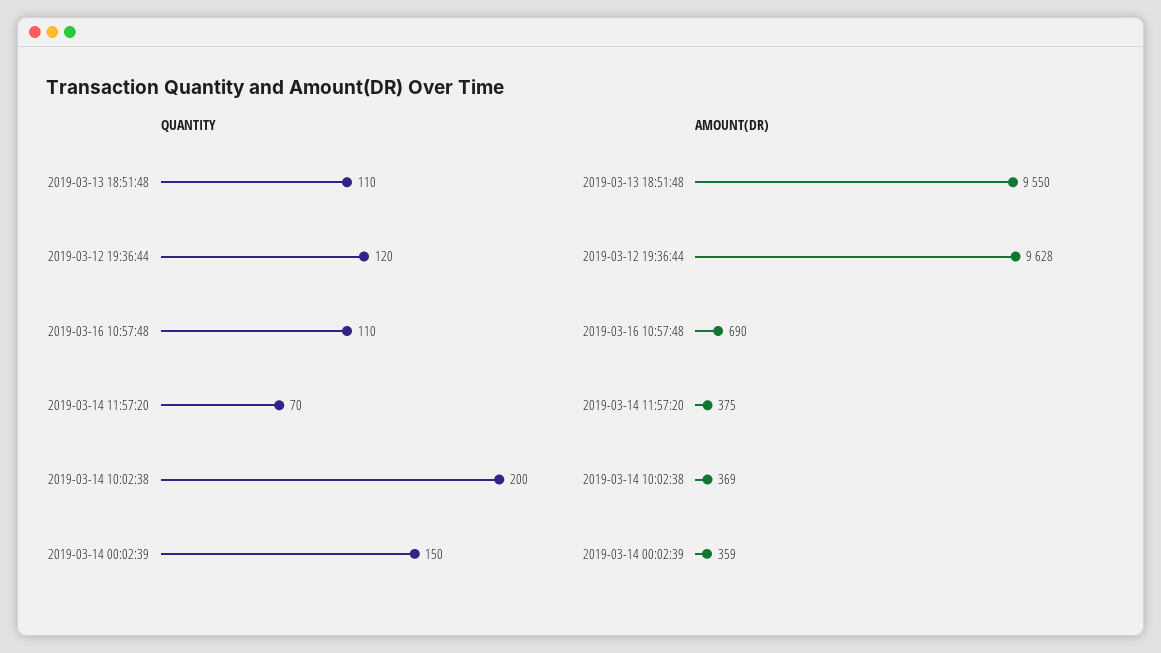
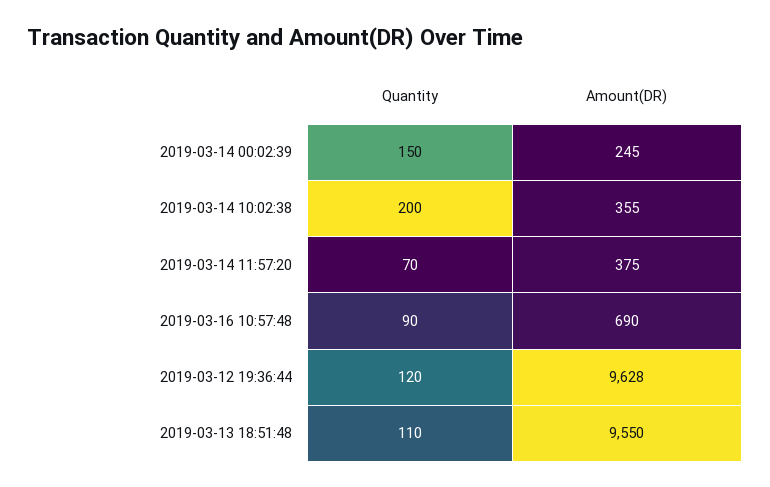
  {
    "QUANTITY": {
      "2019-03-13 18:51:48": 110,
      "2019-03-12 19:36:44": 120,
-     "2019-03-16 10:57:48": 110,
+     "2019-03-16 10:57:48": 90,
      "2019-03-14 11:57:20": 70,
      "2019-03-14 10:02:38": 200,
      "2019-03-14 00:02:39": 150
    },
    "AMOUNT(DR)": {
      "2019-03-13 18:51:48": 9550,
      "2019-03-12 19:36:44": 9628,
      "2019-03-16 10:57:48": 690,
      "2019-03-14 11:57:20": 375,
-     "2019-03-14 10:02:38": 369,
+     "2019-03-14 10:02:38": 355,
-     "2019-03-14 00:02:39": 359
+     "2019-03-14 00:02:39": 245
    }
  }

